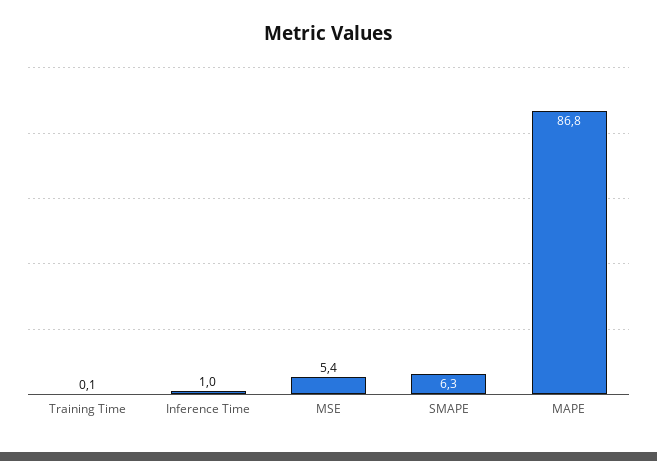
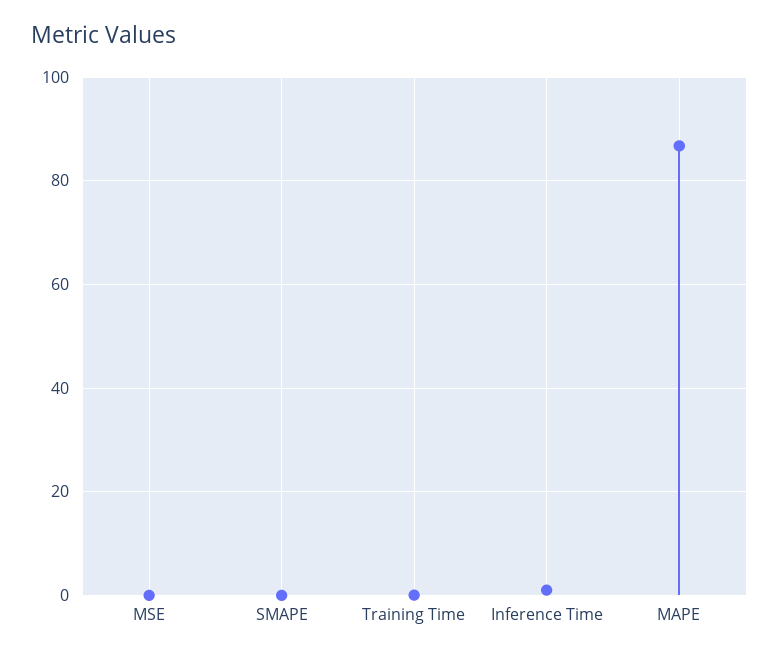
  {
    "Training Time": 0.1,
    "Inference Time": 1,
-   "MSE": 5.4,
+   "MSE": 0,
-   "SMAPE": 6.3,
+   "SMAPE": 0,
    "MAPE": 86.8
  }

